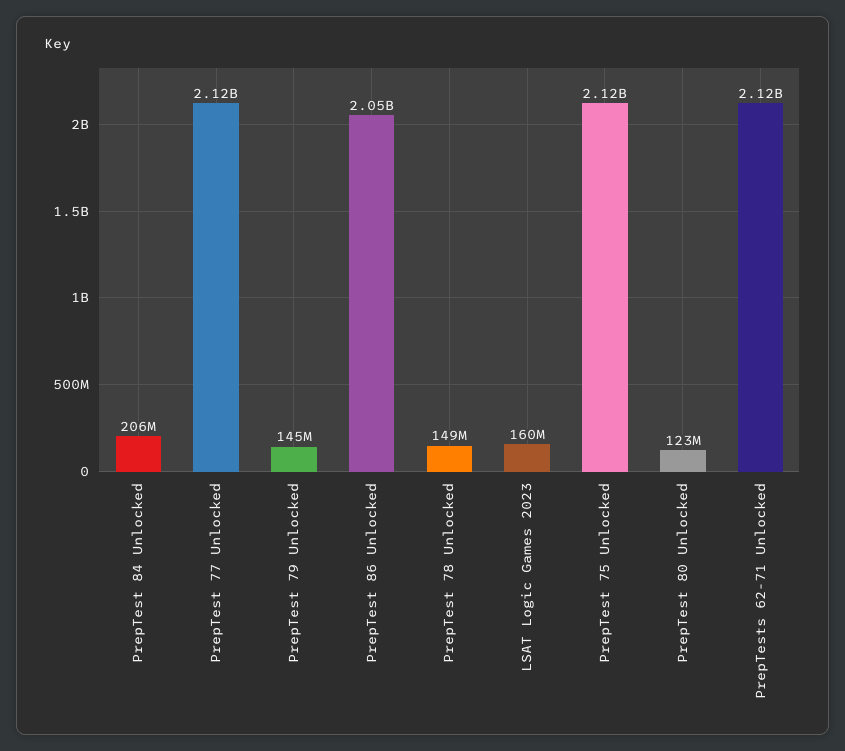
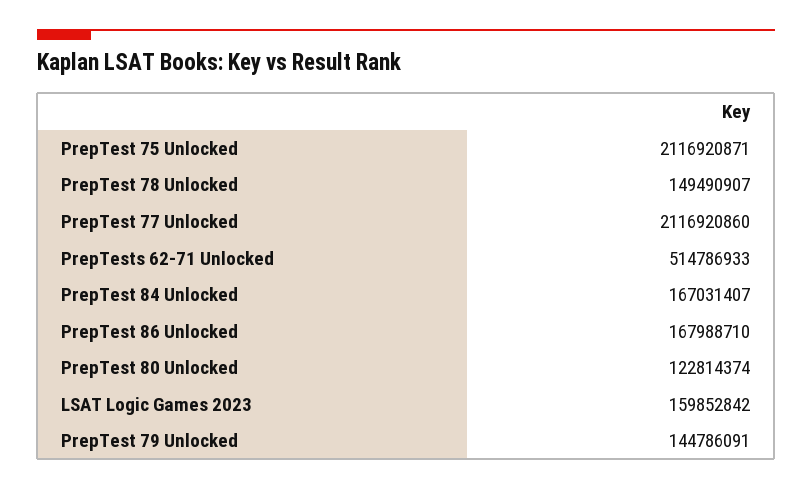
  {
-   "PrepTest 84 Unlocked": 206000000,
+   "PrepTest 84 Unlocked": 167031407,
    "PrepTest 77 Unlocked": 2116920860,
    "PrepTest 79 Unlocked": 144786091,
-   "PrepTest 86 Unlocked": 2050000000,
+   "PrepTest 86 Unlocked": 167988710,
    "PrepTest 78 Unlocked": 149490907,
    "LSAT Logic Games 2023": 159852842,
    "PrepTest 75 Unlocked": 2116920871,
    "PrepTest 80 Unlocked": 122814374,
-   "PrepTests 62-71 Unlocked": 2120000000
+   "PrepTests 62-71 Unlocked": 514786933
  }

